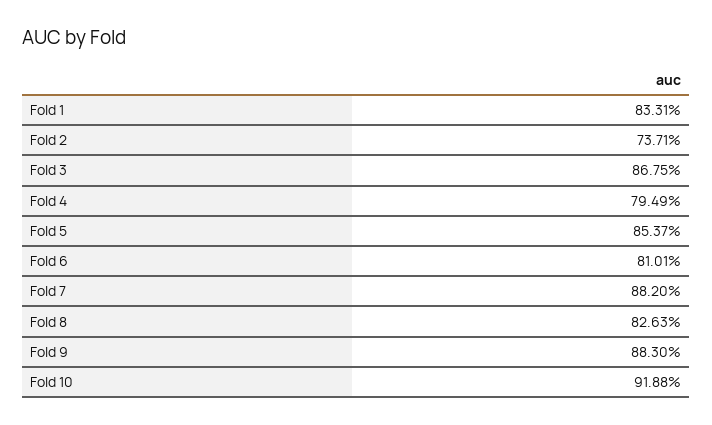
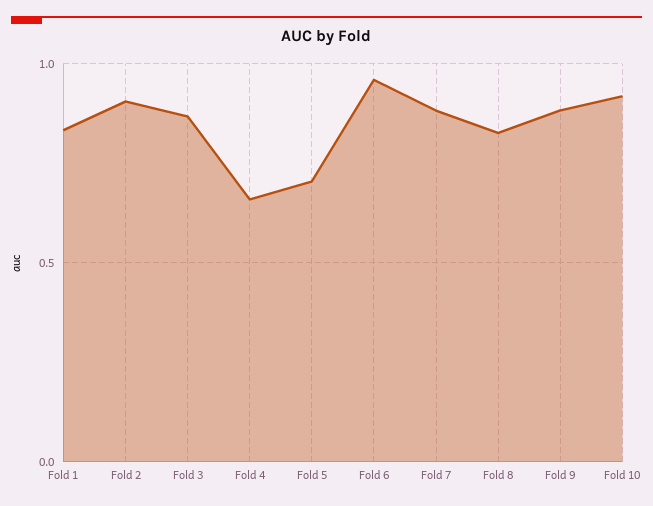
  {
    "Fold 1": 0.8331,
-   "Fold 2": 0.7371,
+   "Fold 2": 0.9,
    "Fold 3": 0.8675,
-   "Fold 4": 0.7949,
+   "Fold 4": 0.65,
-   "Fold 5": 0.8537,
+   "Fold 5": 0.7,
-   "Fold 6": 0.8101,
+   "Fold 6": 0.95,
    "Fold 7": 0.882,
    "Fold 8": 0.8263,
    "Fold 9": 0.883,
    "Fold 10": 0.9188
  }

